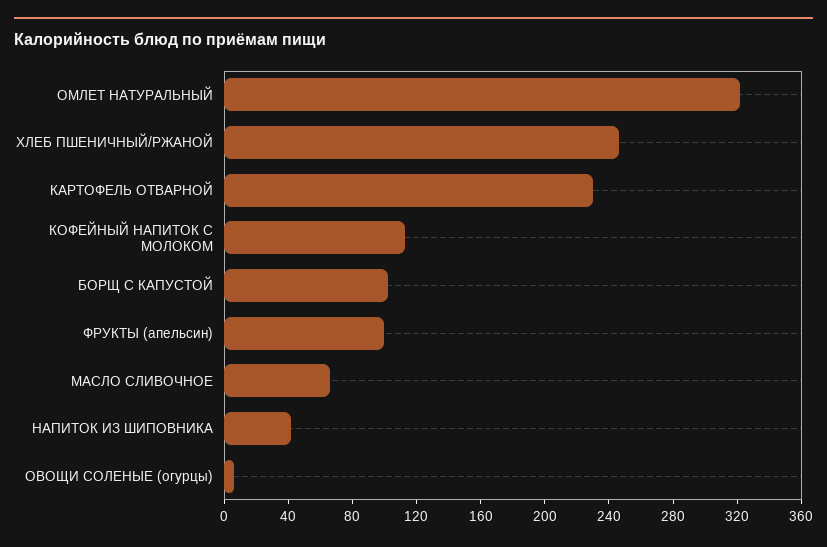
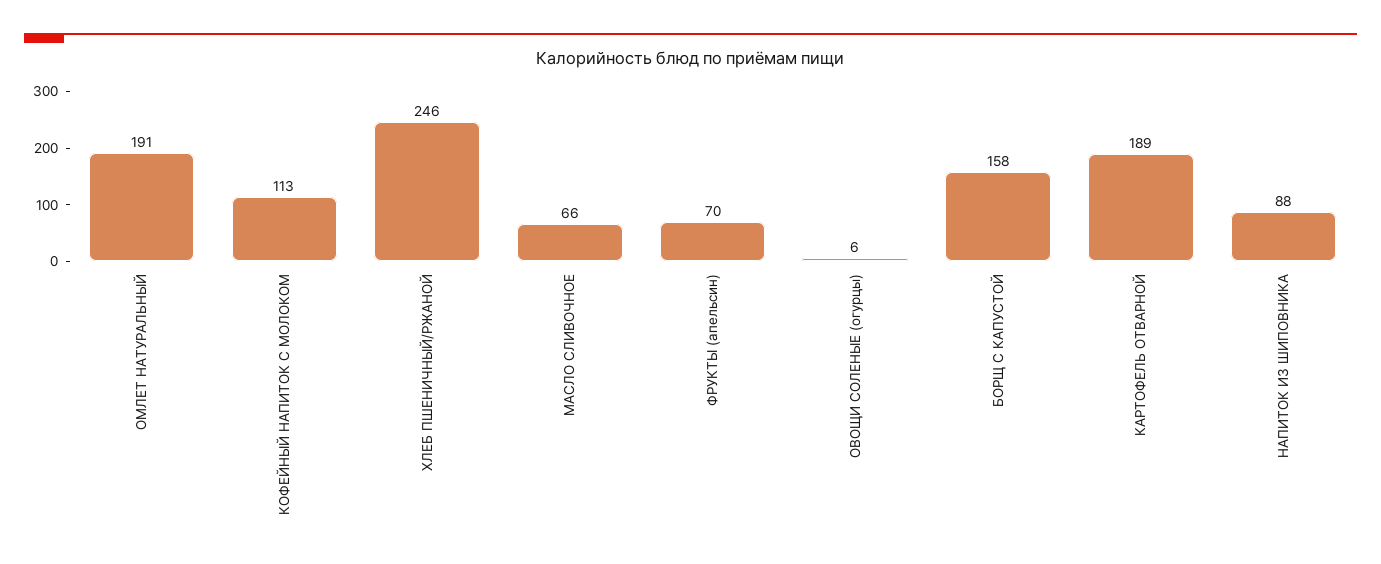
  {
-   "ОМЛЕТ НАТУРАЛЬНЫЙ": 320,
+   "ОМЛЕТ НАТУРАЛЬНЫЙ": 191,
    "ХЛЕБ ПШЕНИЧНЫЙ/РЖАНОЙ": 246,
-   "КАРТОФЕЛЬ ОТВАРНОЙ": 230,
+   "КАРТОФЕЛЬ ОТВАРНОЙ": 189,
    "КОФЕЙНЫЙ НАПИТОК С МОЛОКОМ": 113,
-   "БОРЩ С КАПУСТОЙ": 100,
+   "БОРЩ С КАПУСТОЙ": 158,
-   "ФРУКТЫ (апельсин)": 100,
+   "ФРУКТЫ (апельсин)": 70,
    "МАСЛО СЛИВОЧНОЕ": 66,
-   "НАПИТОК ИЗ ШИПОВНИКА": 40,
+   "НАПИТОК ИЗ ШИПОВНИКА": 88,
    "ОВОЩИ СОЛЕНЫЕ (огурцы)": 6
  }

